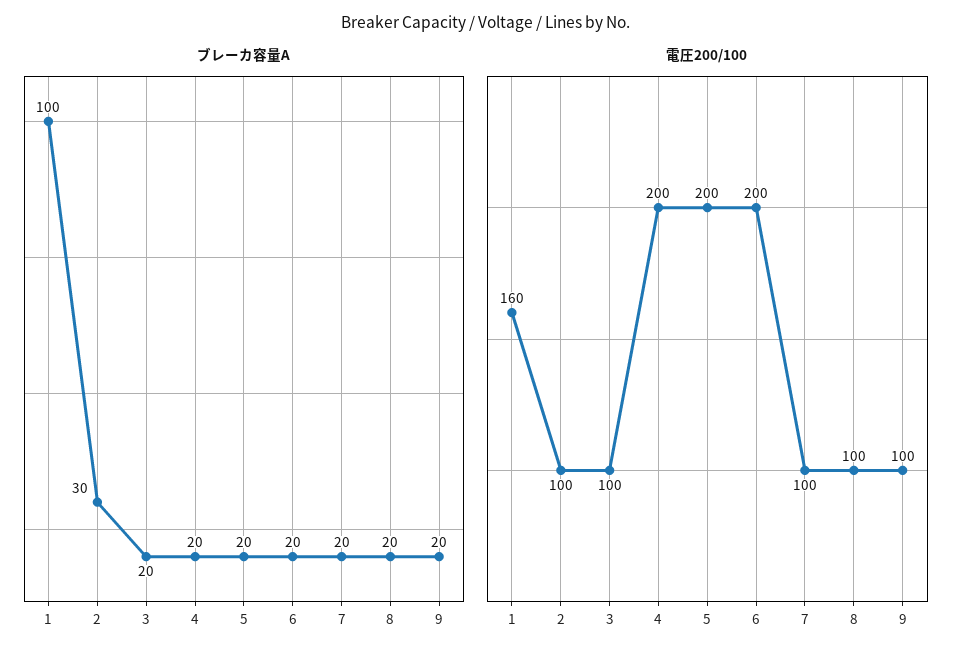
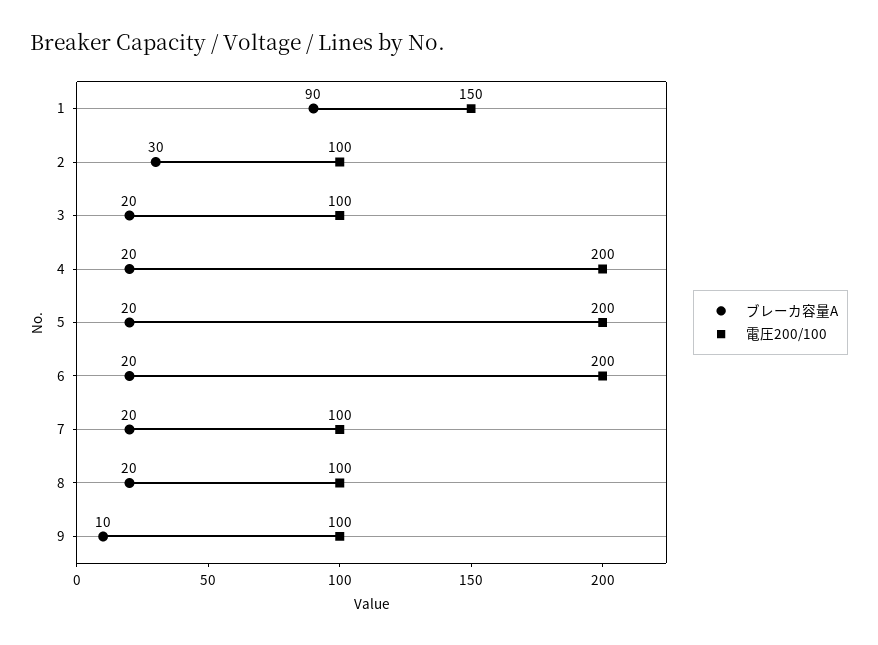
  {
    "ブレーカ容量A": {
-     "1": 100,
+     "1": 90,
      "2": 30,
      "3": 20,
      "4": 20,
      "5": 20,
      "6": 20,
      "7": 20,
      "8": 20,
-     "9": 20
+     "9": 10
    },
    "電圧200/100": {
-     "1": 160,
+     "1": 150,
      "2": 100,
      "3": 100,
      "4": 200,
      "5": 200,
      "6": 200,
      "7": 100,
      "8": 100,
      "9": 100
    }
  }

